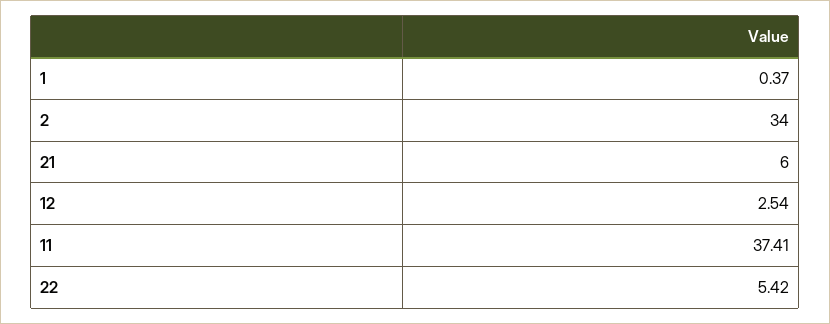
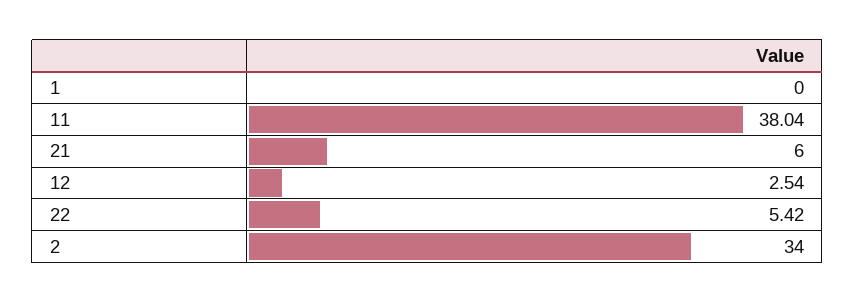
  {
-   "1": 0.37,
+   "1": 0,
    "2": 34,
    "21": 6,
    "12": 2.54,
-   "11": 37.41,
+   "11": 38.04,
    "22": 5.42
  }

